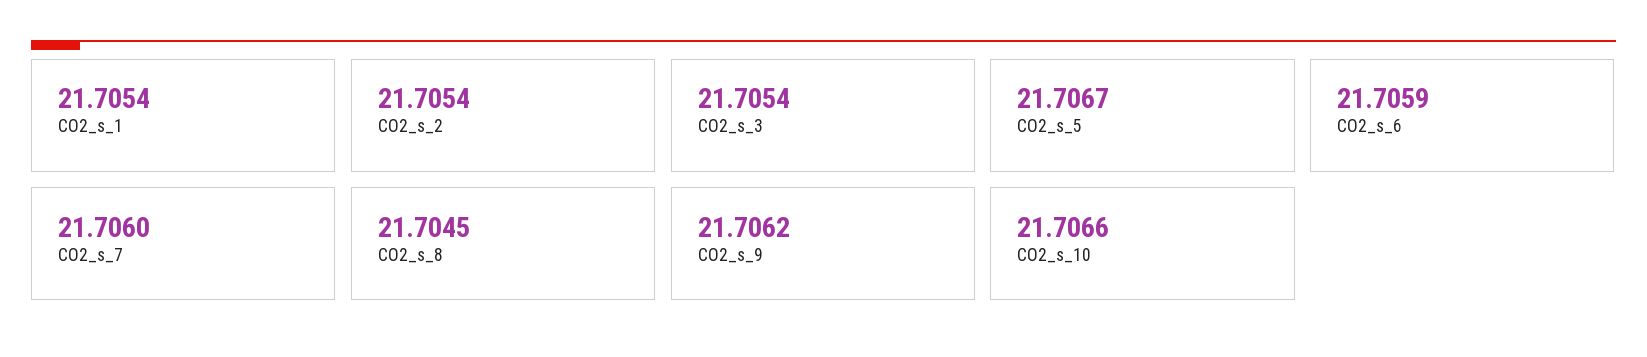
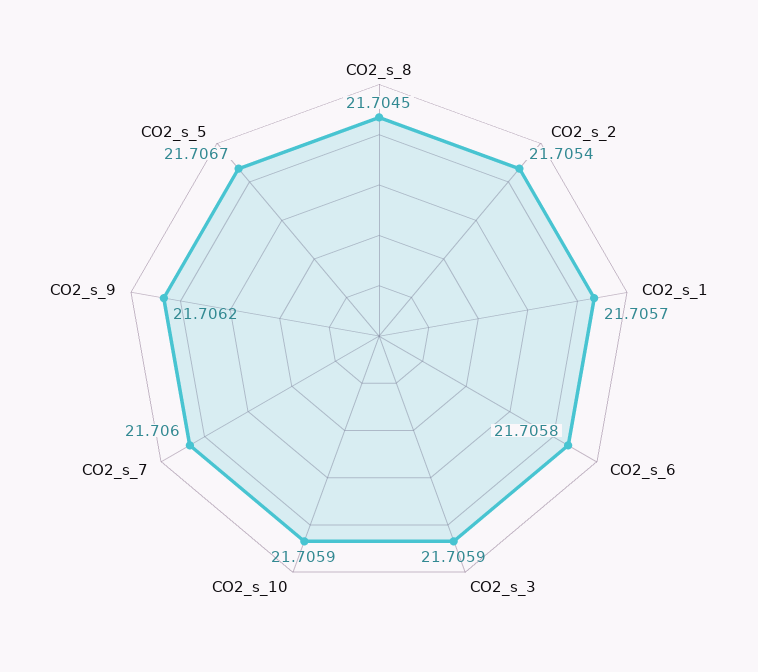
  {
-   "CO2_s_1": 21.7054,
+   "CO2_s_1": 21.7057,
    "CO2_s_2": 21.7054,
-   "CO2_s_3": 21.7054,
+   "CO2_s_3": 21.7059,
    "CO2_s_5": 21.7067,
-   "CO2_s_6": 21.7059,
+   "CO2_s_6": 21.7058,
    "CO2_s_7": 21.706,
    "CO2_s_8": 21.7045,
    "CO2_s_9": 21.7062,
-   "CO2_s_10": 21.7066
+   "CO2_s_10": 21.7059
  }

